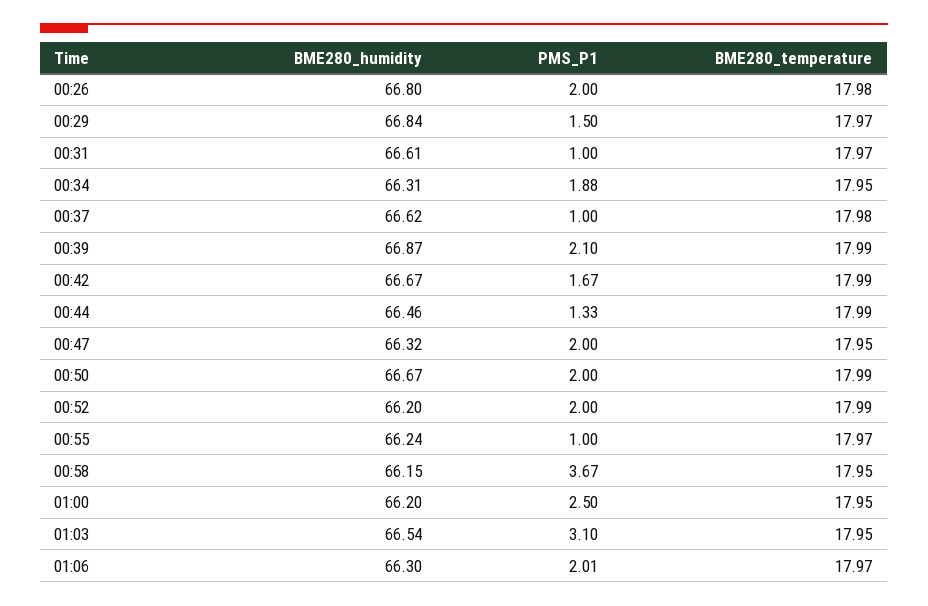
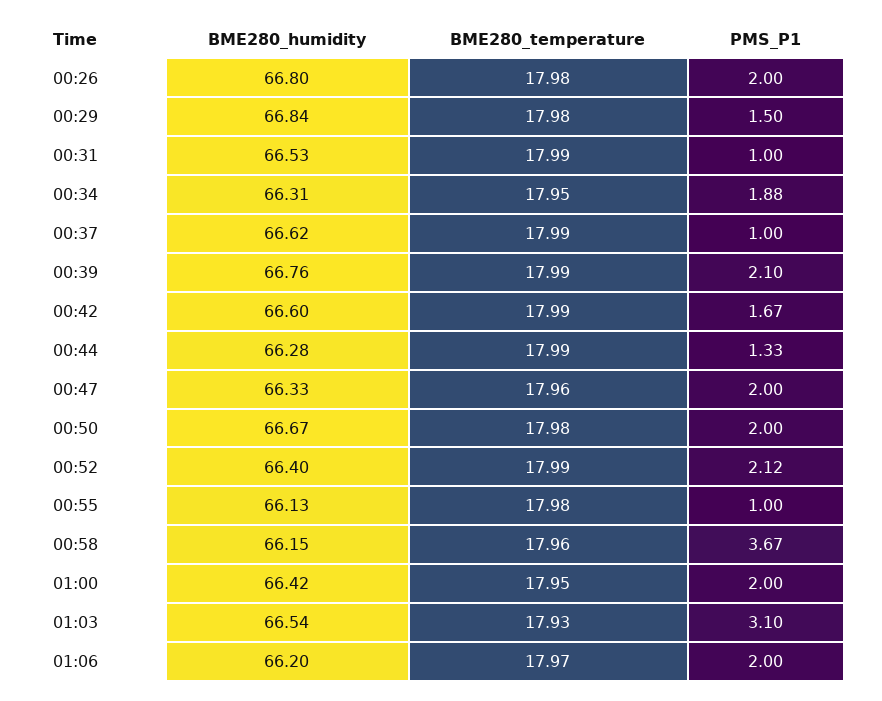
  {
    "BME280_humidity": {
      "00:26": 66.8,
      "00:29": 66.84,
-     "00:31": 66.61,
+     "00:31": 66.53,
      "00:34": 66.31,
      "00:37": 66.62,
-     "00:39": 66.87,
+     "00:39": 66.76,
-     "00:42": 66.67,
+     "00:42": 66.6,
-     "00:44": 66.46,
+     "00:44": 66.28,
-     "00:47": 66.32,
+     "00:47": 66.33,
      "00:50": 66.67,
-     "00:52": 66.2,
+     "00:52": 66.4,
-     "00:55": 66.24,
+     "00:55": 66.13,
      "00:58": 66.15,
-     "01:00": 66.2,
+     "01:00": 66.42,
      "01:03": 66.54,
-     "01:06": 66.3
+     "01:06": 66.2
    },
    "PMS_P1": {
      "00:26": 2,
      "00:29": 1.5,
      "00:31": 1,
      "00:34": 1.88,
      "00:37": 1,
      "00:39": 2.1,
      "00:42": 1.67,
      "00:44": 1.33,
      "00:47": 2,
      "00:50": 2,
-     "00:52": 2,
+     "00:52": 2.12,
      "00:55": 1,
      "00:58": 3.67,
-     "01:00": 2.5,
+     "01:00": 2,
      "01:03": 3.1,
-     "01:06": 2.01
+     "01:06": 2
    },
    "BME280_temperature": {
      "00:26": 17.98,
-     "00:29": 17.97,
+     "00:29": 17.98,
-     "00:31": 17.97,
+     "00:31": 17.99,
      "00:34": 17.95,
-     "00:37": 17.98,
+     "00:37": 17.99,
      "00:39": 17.99,
      "00:42": 17.99,
      "00:44": 17.99,
-     "00:47": 17.95,
+     "00:47": 17.96,
-     "00:50": 17.99,
+     "00:50": 17.98,
      "00:52": 17.99,
-     "00:55": 17.97,
+     "00:55": 17.98,
-     "00:58": 17.95,
+     "00:58": 17.96,
      "01:00": 17.95,
-     "01:03": 17.95,
+     "01:03": 17.93,
      "01:06": 17.97
    }
  }

